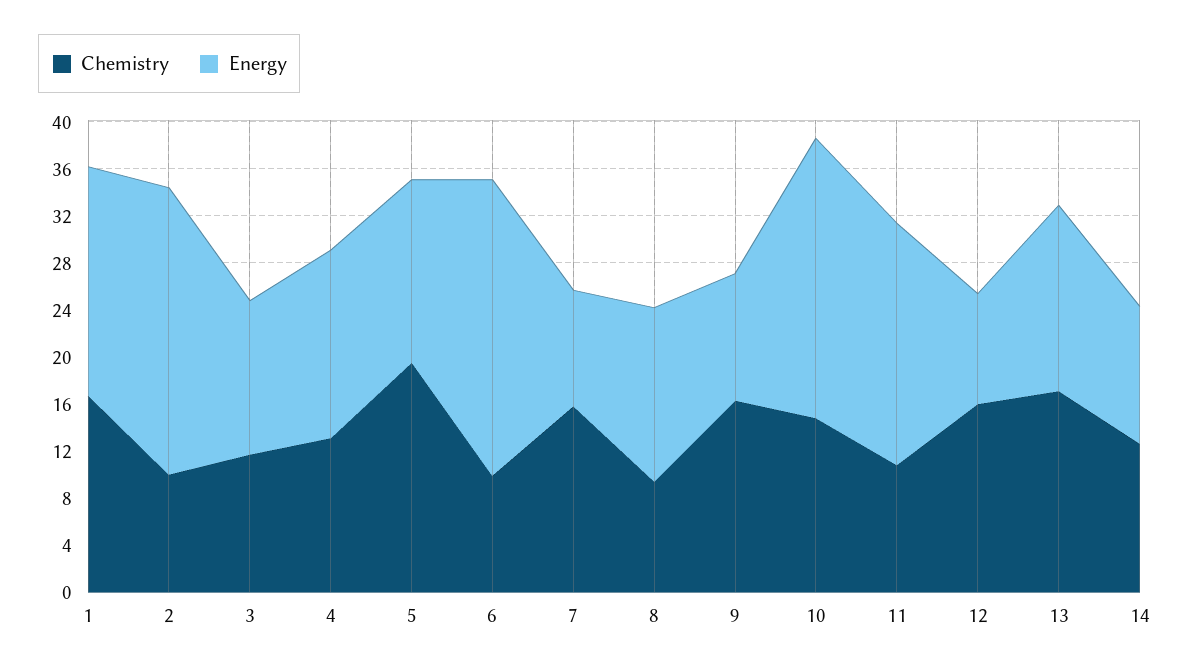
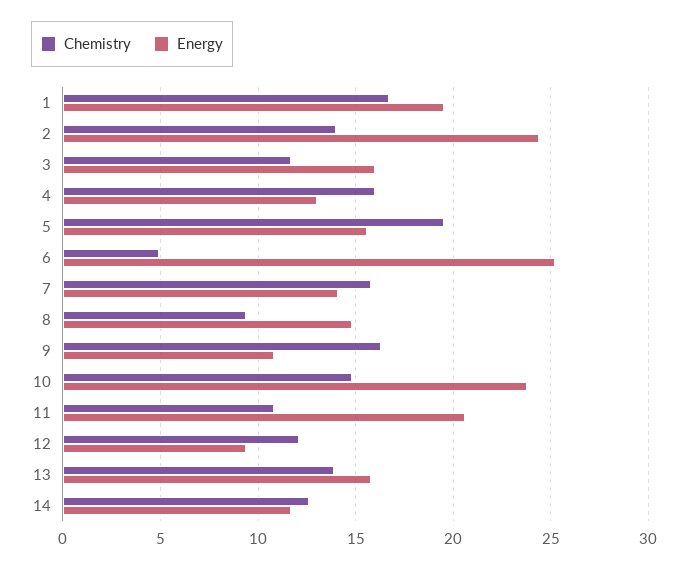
  {
    "Chemistry": {
      "1": 16.5,
-     "2": 10,
+     "2": 14,
      "3": 11.5,
-     "4": 13,
+     "4": 16,
      "5": 19.5,
-     "6": 10,
+     "6": 5,
      "7": 16,
      "8": 9.5,
      "9": 16.5,
      "10": 15,
      "11": 11,
-     "12": 16,
+     "12": 12,
-     "13": 17,
+     "13": 14,
      "14": 12.5
    },
    "Energy": {
      "1": 19.5,
      "2": 24.5,
-     "3": 13,
+     "3": 16,
-     "4": 16,
+     "4": 13,
      "5": 15.5,
      "6": 25,
-     "7": 10,
+     "7": 14,
      "8": 15,
      "9": 11,
      "10": 24,
      "11": 20.5,
      "12": 9.5,
      "13": 16,
      "14": 11.5
    }
  }

